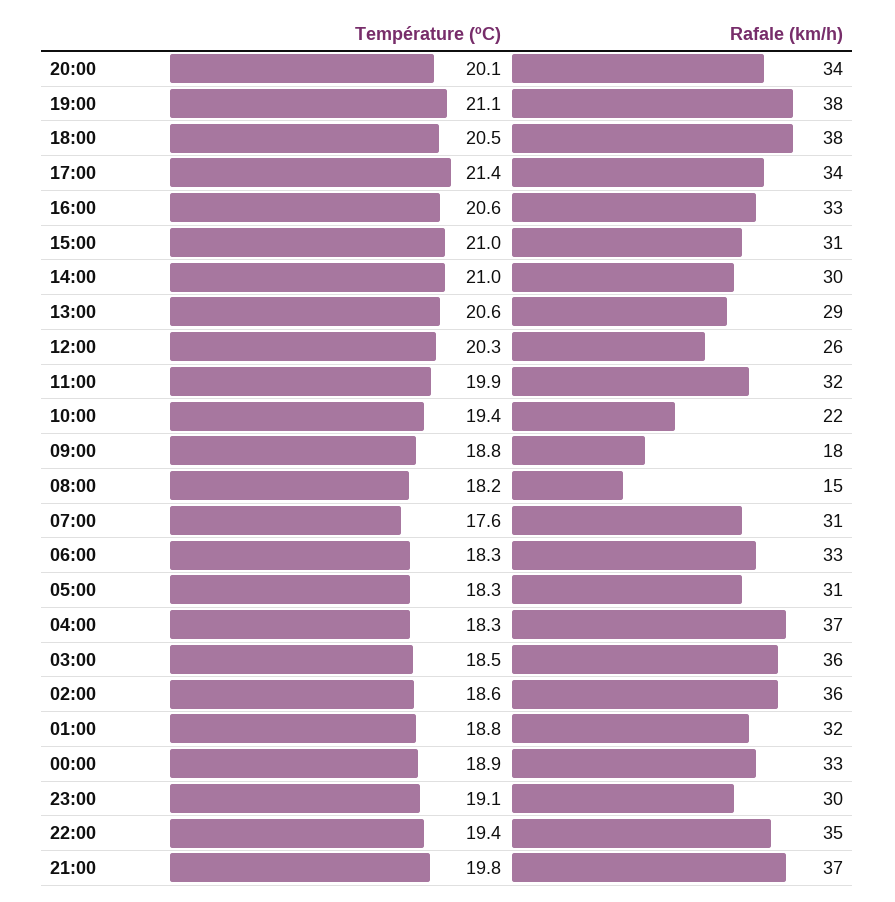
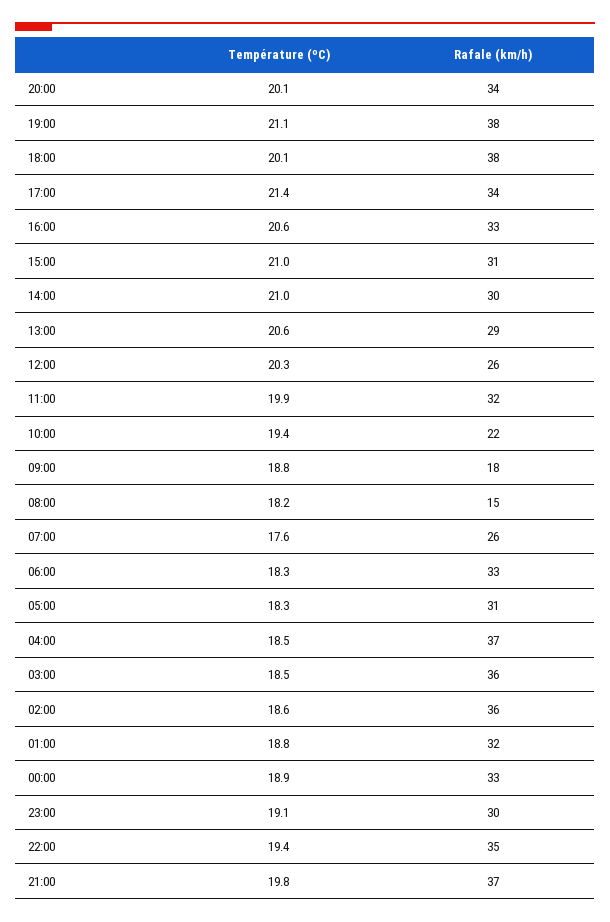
  {
    "Température (ºC)": {
      "20:00": 20.1,
      "19:00": 21.1,
-     "18:00": 20.5,
+     "18:00": 20.1,
      "17:00": 21.4,
      "16:00": 20.6,
      "15:00": 21,
      "14:00": 21,
      "13:00": 20.6,
      "12:00": 20.3,
      "11:00": 19.9,
      "10:00": 19.4,
      "09:00": 18.8,
      "08:00": 18.2,
      "07:00": 17.6,
      "06:00": 18.3,
      "05:00": 18.3,
-     "04:00": 18.3,
+     "04:00": 18.5,
      "03:00": 18.5,
      "02:00": 18.6,
      "01:00": 18.8,
      "00:00": 18.9,
      "23:00": 19.1,
      "22:00": 19.4,
      "21:00": 19.8
    },
    "Rafale (km/h)": {
      "20:00": 34,
      "19:00": 38,
      "18:00": 38,
      "17:00": 34,
      "16:00": 33,
      "15:00": 31,
      "14:00": 30,
      "13:00": 29,
      "12:00": 26,
      "11:00": 32,
      "10:00": 22,
      "09:00": 18,
      "08:00": 15,
-     "07:00": 31,
+     "07:00": 26,
      "06:00": 33,
      "05:00": 31,
      "04:00": 37,
      "03:00": 36,
      "02:00": 36,
      "01:00": 32,
      "00:00": 33,
      "23:00": 30,
      "22:00": 35,
      "21:00": 37
    }
  }

